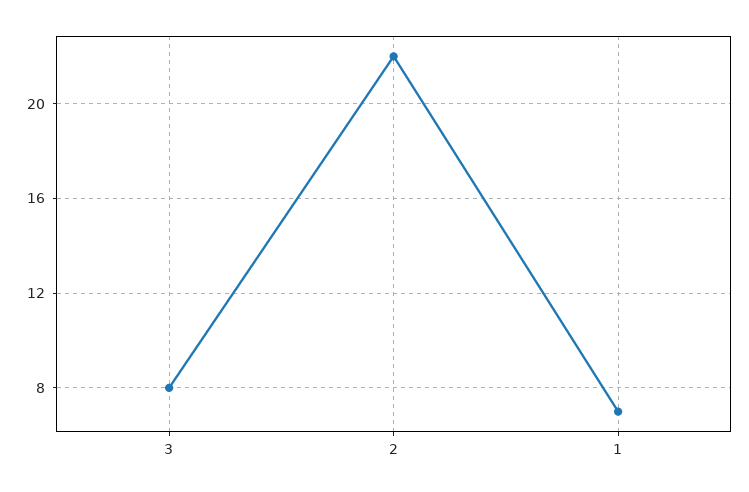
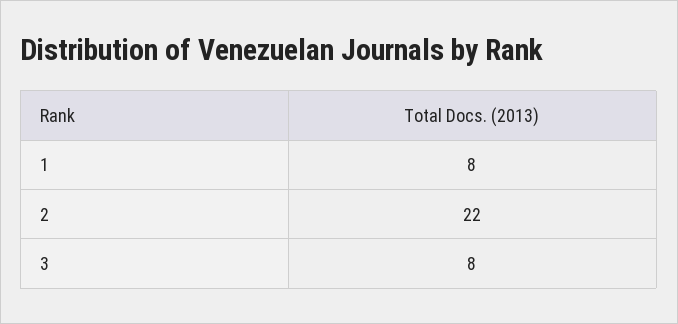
  {
    "3": 8,
    "2": 22,
-   "1": 7
+   "1": 8
  }

